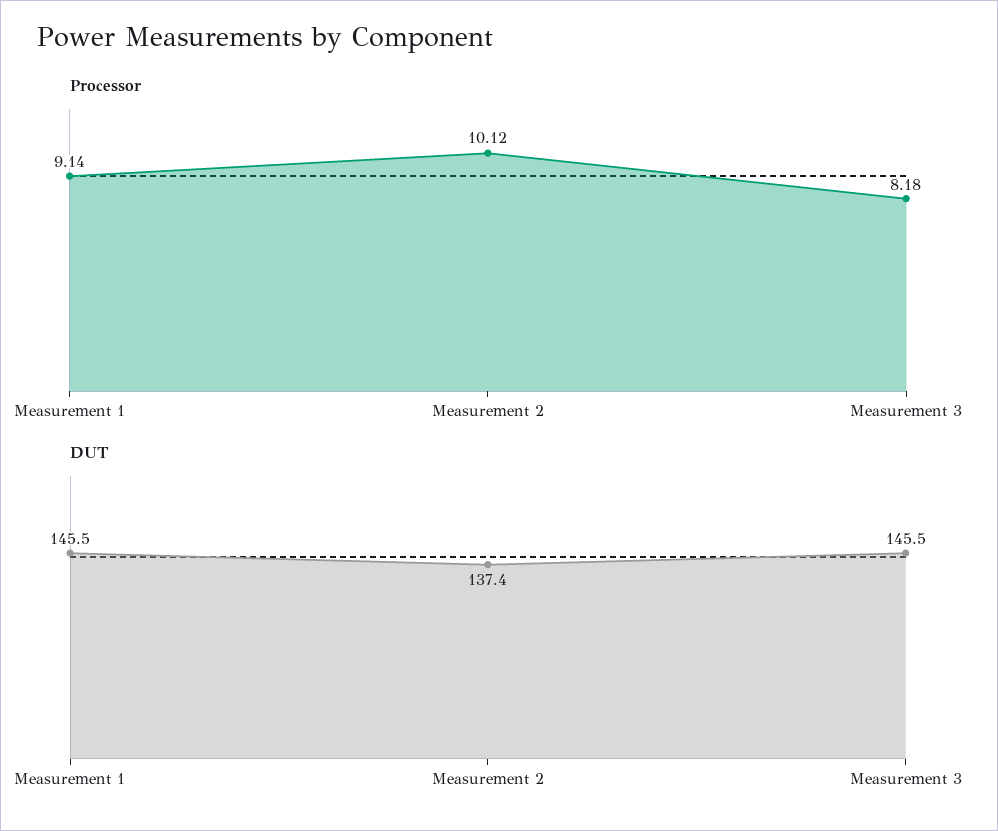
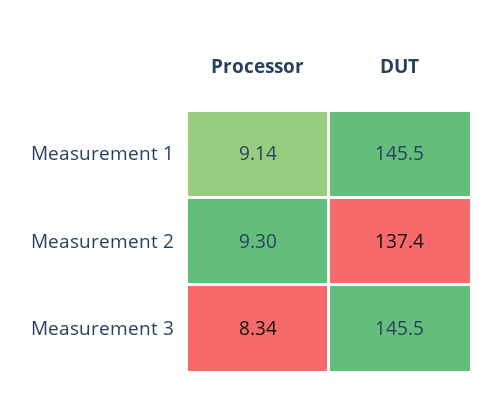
  {
    "Processor": {
      "Measurement 1": 9.14,
-     "Measurement 2": 10.12,
+     "Measurement 2": 9.3,
-     "Measurement 3": 8.18
+     "Measurement 3": 8.34
    },
    "DUT": {
      "Measurement 1": 145.5,
      "Measurement 2": 137.4,
      "Measurement 3": 145.5
    }
  }

